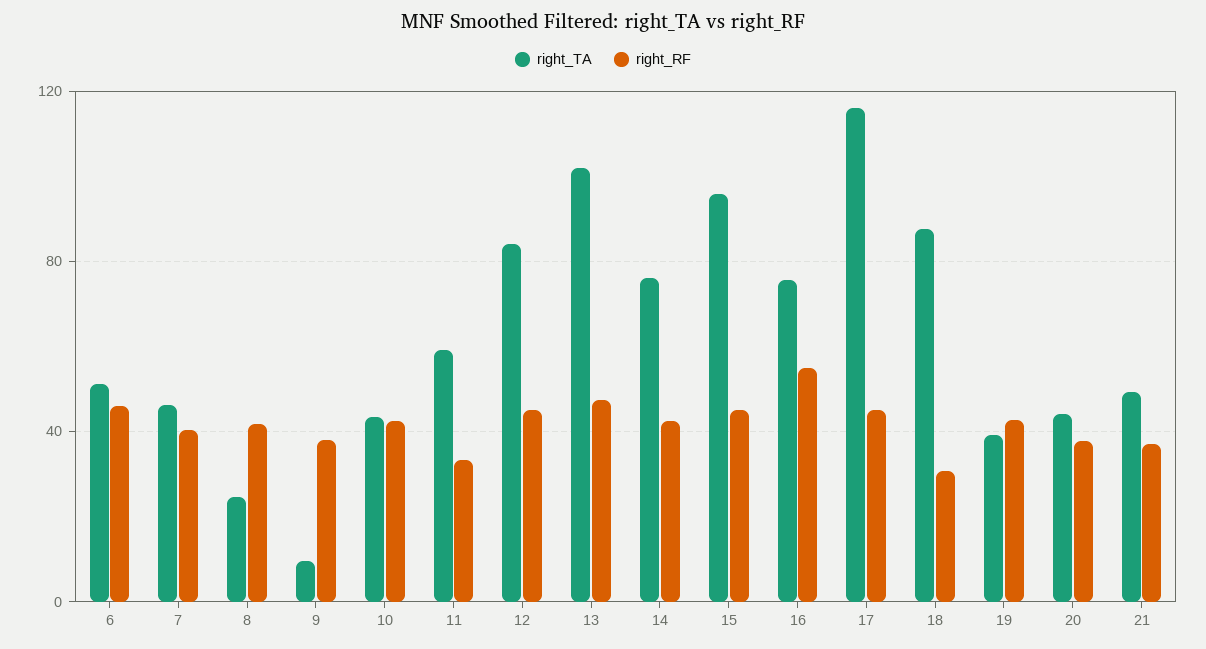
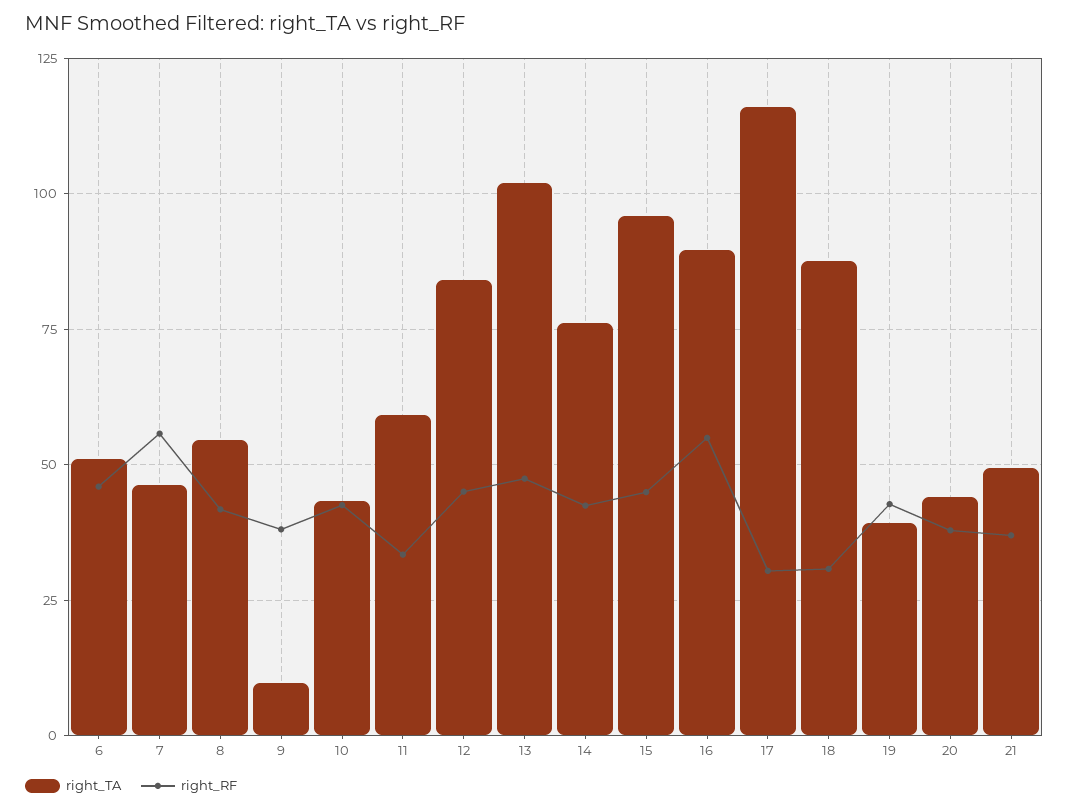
  {
    "right_TA": {
      "6": 50,
      "7": 45,
-     "8": 25,
+     "8": 55,
      "9": 10,
      "10": 42.5,
      "11": 60,
      "12": 85,
      "13": 102.5,
      "14": 75,
      "15": 95,
-     "16": 75,
+     "16": 90,
      "17": 115,
      "18": 87.5,
      "19": 40,
      "20": 45,
      "21": 50
    },
    "right_RF": {
      "6": 45,
-     "7": 40,
+     "7": 55,
      "8": 42.5,
      "9": 37.5,
      "10": 42.5,
      "11": 32.5,
      "12": 45,
      "13": 47.5,
      "14": 42.5,
      "15": 45,
      "16": 55,
-     "17": 45,
+     "17": 30,
      "18": 30,
      "19": 42.5,
      "20": 37.5,
      "21": 37.5
    }
  }

